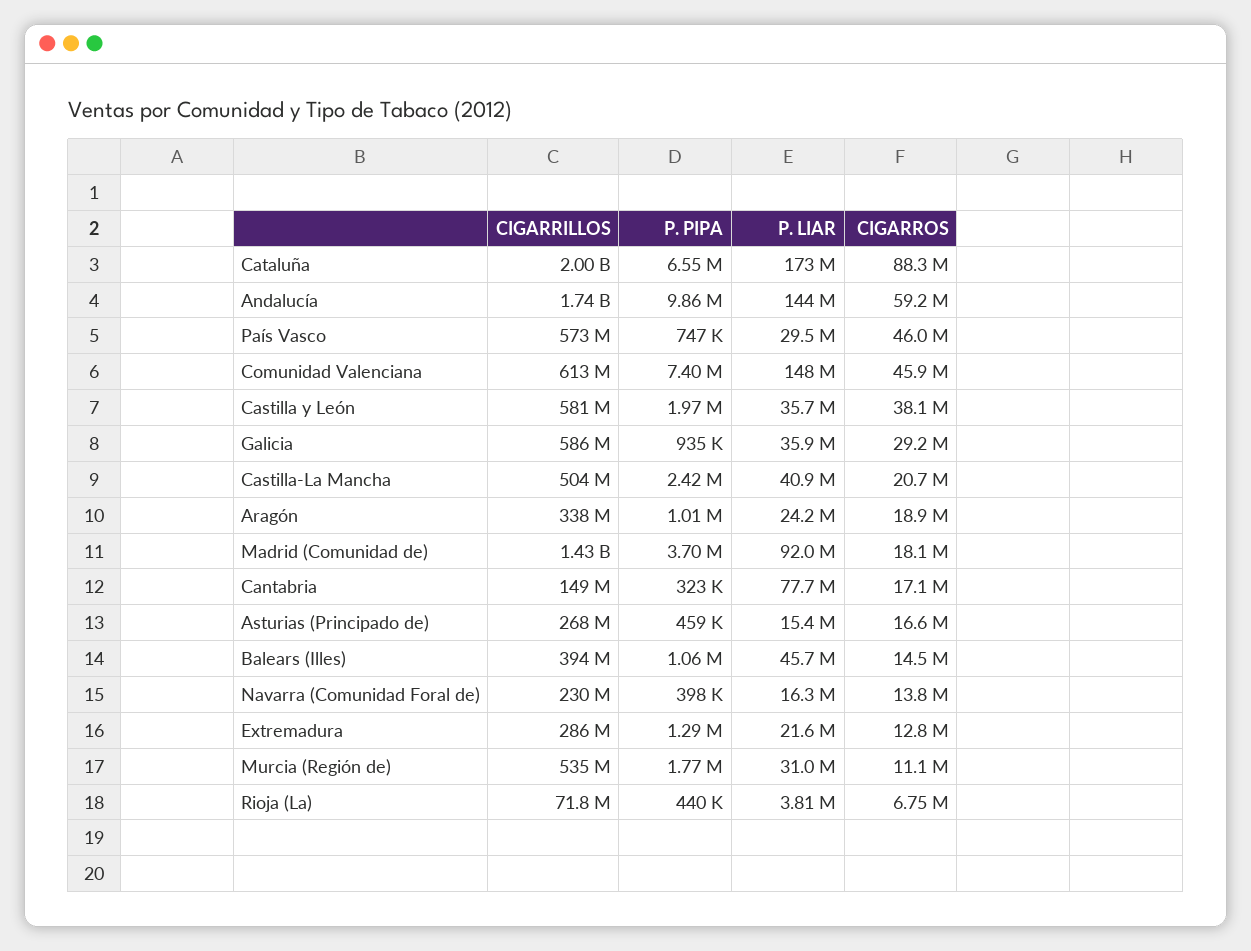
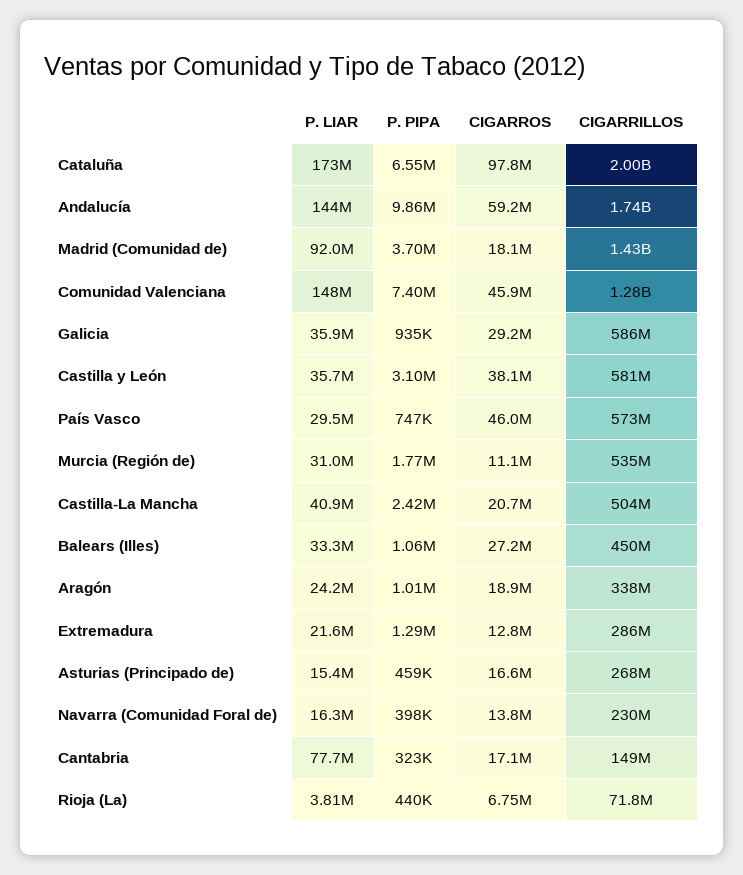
  {
    "CIGARRILLOS": {
      "Cataluña": 2000000000,
      "Andalucía": 1740000000,
      "País Vasco": 573000000,
-     "Comunidad Valenciana": 613000000,
+     "Comunidad Valenciana": 1280000000,
      "Castilla y León": 581000000,
      "Galicia": 586000000,
      "Castilla-La Mancha": 504000000,
      "Aragón": 338000000,
      "Madrid (Comunidad de)": 1430000000,
      "Cantabria": 149000000,
      "Asturias (Principado de)": 268000000,
-     "Balears (Illes)": 394000000,
+     "Balears (Illes)": 450000000,
      "Navarra (Comunidad Foral de)": 230000000,
      "Extremadura": 286000000,
      "Murcia (Región de)": 535000000,
      "Rioja (La)": 71800000
    },
    "P. PIPA": {
      "Cataluña": 6550000,
      "Andalucía": 9860000,
      "País Vasco": 747000,
      "Comunidad Valenciana": 7400000,
-     "Castilla y León": 1970000,
+     "Castilla y León": 3100000,
      "Galicia": 935000,
      "Castilla-La Mancha": 2420000,
      "Aragón": 1010000,
      "Madrid (Comunidad de)": 3700000,
      "Cantabria": 323000,
      "Asturias (Principado de)": 459000,
      "Balears (Illes)": 1060000,
      "Navarra (Comunidad Foral de)": 398000,
      "Extremadura": 1290000,
      "Murcia (Región de)": 1770000,
      "Rioja (La)": 440000
    },
    "P. LIAR": {
      "Cataluña": 173000000,
      "Andalucía": 144000000,
      "País Vasco": 29500000,
      "Comunidad Valenciana": 148000000,
      "Castilla y León": 35700000,
      "Galicia": 35900000,
      "Castilla-La Mancha": 40900000,
      "Aragón": 24200000,
      "Madrid (Comunidad de)": 92000000,
      "Cantabria": 77700000,
      "Asturias (Principado de)": 15400000,
-     "Balears (Illes)": 45700000,
+     "Balears (Illes)": 33300000,
      "Navarra (Comunidad Foral de)": 16300000,
      "Extremadura": 21600000,
      "Murcia (Región de)": 31000000,
      "Rioja (La)": 3810000
    },
    "CIGARROS": {
-     "Cataluña": 88300000,
+     "Cataluña": 97800000,
      "Andalucía": 59200000,
      "País Vasco": 46000000,
      "Comunidad Valenciana": 45900000,
      "Castilla y León": 38100000,
      "Galicia": 29200000,
      "Castilla-La Mancha": 20700000,
      "Aragón": 18900000,
      "Madrid (Comunidad de)": 18100000,
      "Cantabria": 17100000,
      "Asturias (Principado de)": 16600000,
-     "Balears (Illes)": 14500000,
+     "Balears (Illes)": 27200000,
      "Navarra (Comunidad Foral de)": 13800000,
      "Extremadura": 12800000,
      "Murcia (Región de)": 11100000,
      "Rioja (La)": 6750000
    }
  }

